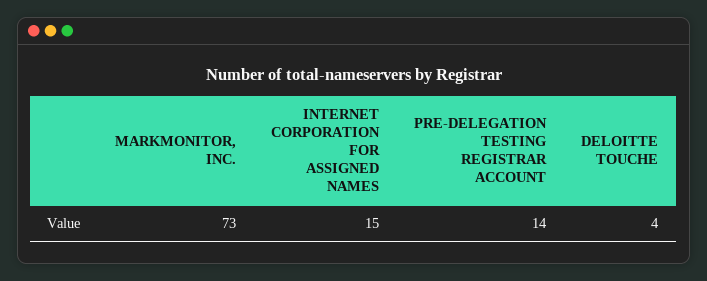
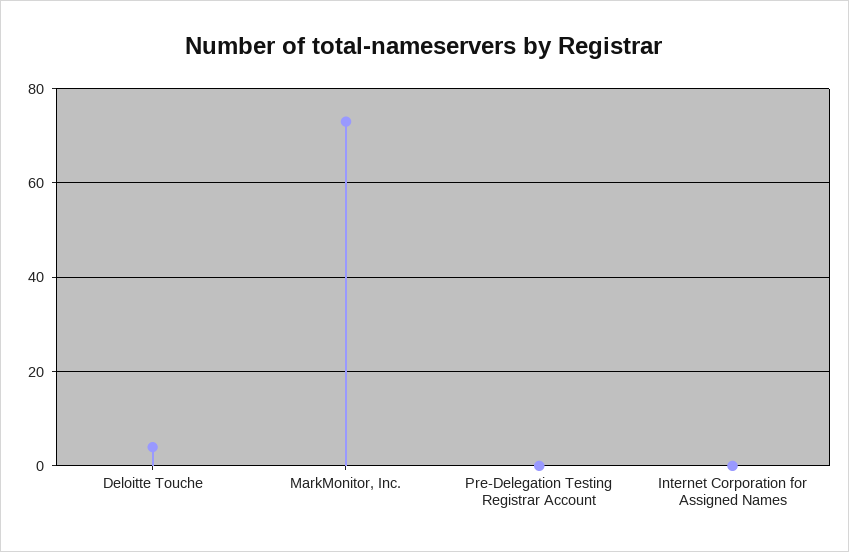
  {
    "MARKMONITOR, INC.": 73,
-   "INTERNET CORPORATION FOR ASSIGNED NAMES": 15,
+   "INTERNET CORPORATION FOR ASSIGNED NAMES": 0,
-   "PRE-DELEGATION TESTING REGISTRAR ACCOUNT": 14,
+   "PRE-DELEGATION TESTING REGISTRAR ACCOUNT": 0,
    "DELOITTE TOUCHE": 4
  }

